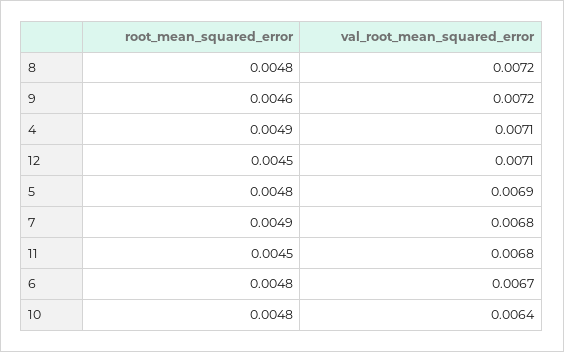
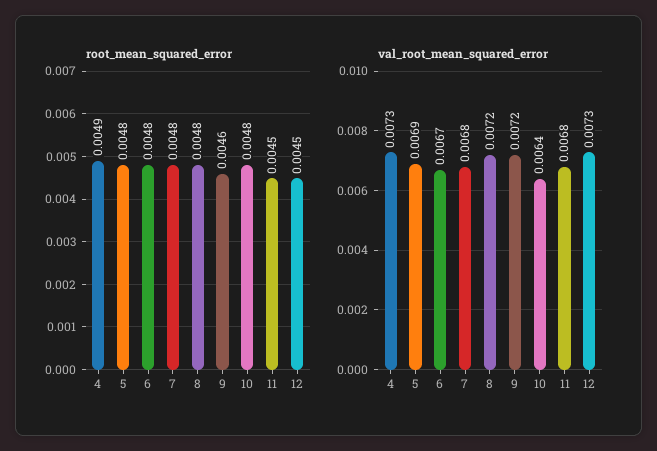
  {
    "root_mean_squared_error": {
      "8": 0.0048,
      "9": 0.0046,
      "4": 0.0049,
      "12": 0.0045,
      "5": 0.0048,
-     "7": 0.0049,
+     "7": 0.0048,
      "11": 0.0045,
      "6": 0.0048,
      "10": 0.0048
    },
    "val_root_mean_squared_error": {
      "8": 0.0072,
      "9": 0.0072,
-     "4": 0.0071,
+     "4": 0.0073,
-     "12": 0.0071,
+     "12": 0.0073,
      "5": 0.0069,
      "7": 0.0068,
      "11": 0.0068,
      "6": 0.0067,
      "10": 0.0064
    }
  }

